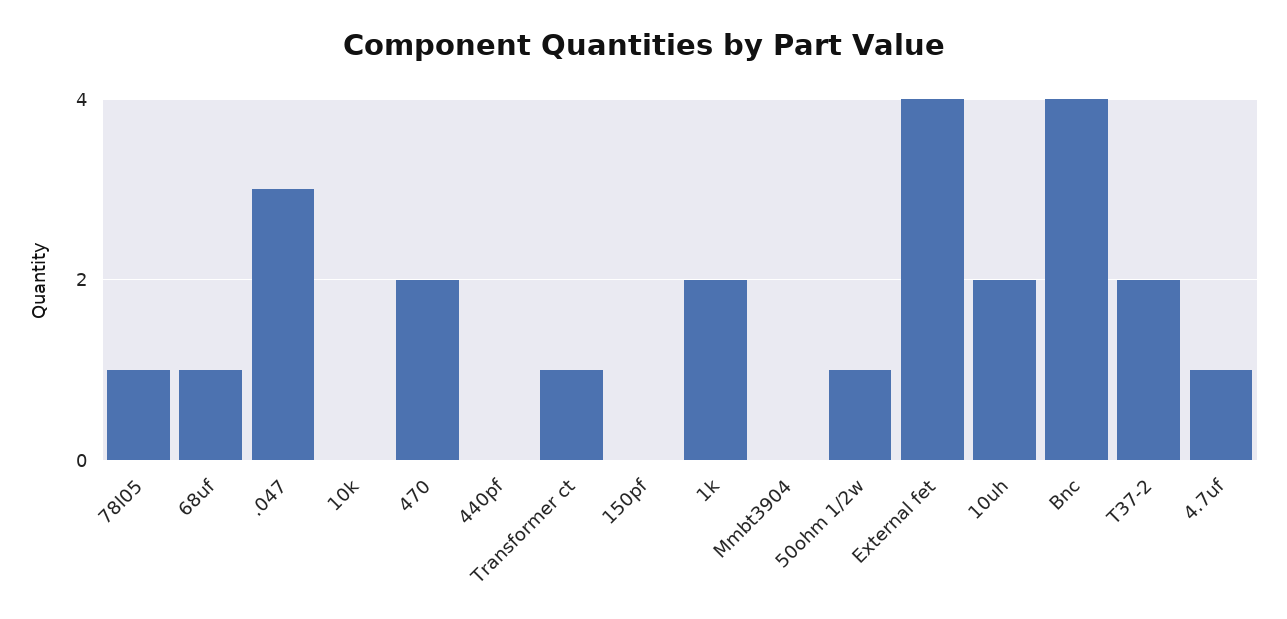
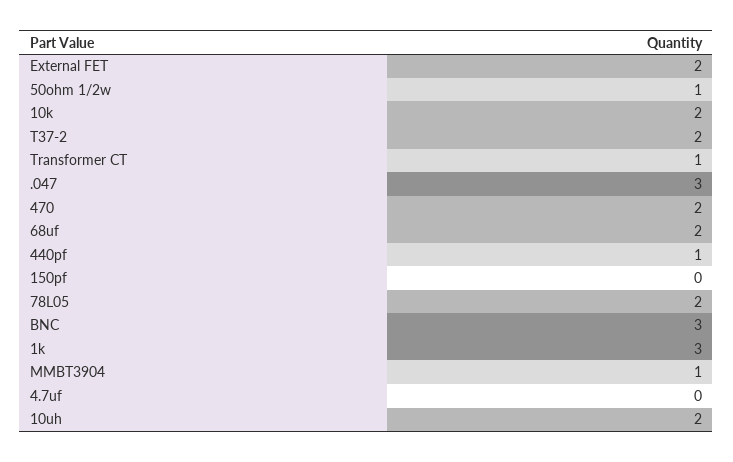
  {
-   "78l05": 1,
+   "78l05": 2,
-   "68uf": 1,
+   "68uf": 2,
    ".047": 3,
-   "10k": 0,
+   "10k": 2,
    "470": 2,
-   "440pf": 0,
+   "440pf": 1,
    "Transformer ct": 1,
    "150pf": 0,
-   "1k": 2,
+   "1k": 3,
-   "Mmbt3904": 0,
+   "Mmbt3904": 1,
    "50ohm 1/2w": 1,
-   "External fet": 4,
+   "External fet": 2,
    "10uh": 2,
-   "Bnc": 4,
+   "Bnc": 3,
    "T37-2": 2,
-   "4.7uf": 1
+   "4.7uf": 0
  }

